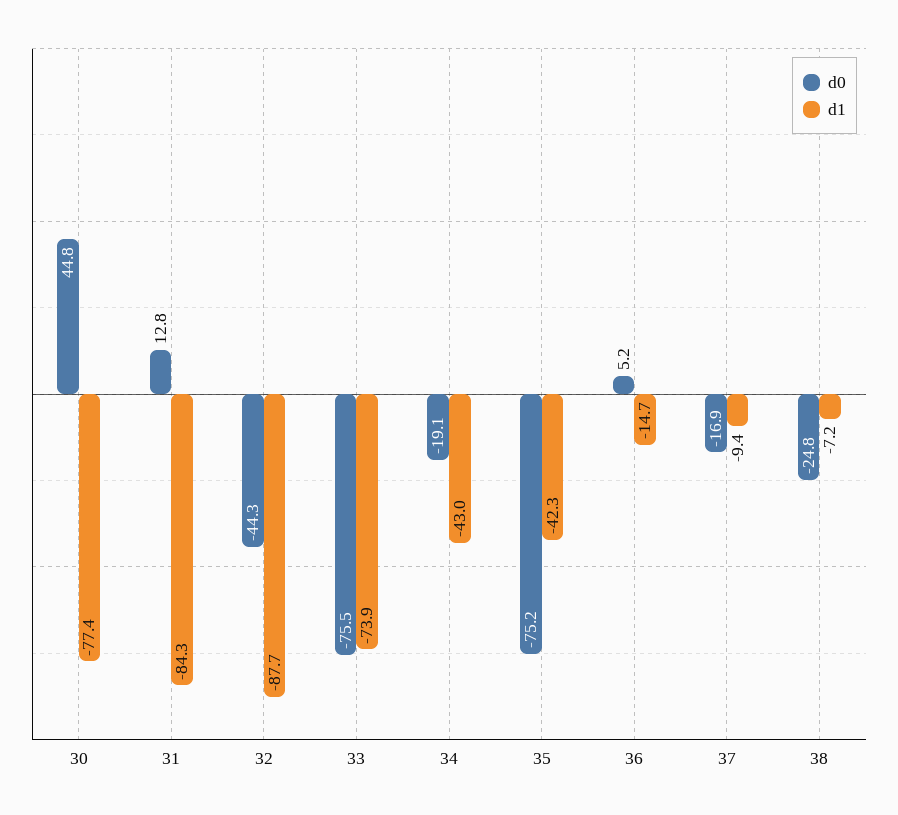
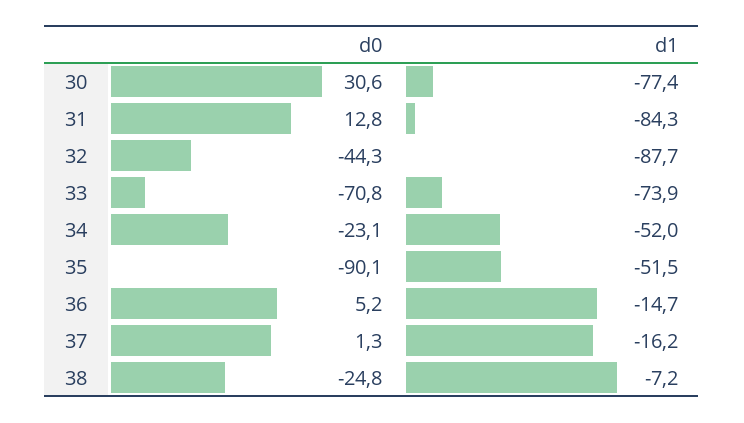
  {
    "d0": {
-     "30": 44.8,
+     "30": 30.6,
      "31": 12.8,
      "32": -44.3,
-     "33": -75.5,
+     "33": -70.8,
-     "34": -19.1,
+     "34": -23.1,
-     "35": -75.2,
+     "35": -90.1,
      "36": 5.2,
-     "37": -16.9,
+     "37": 1.3,
      "38": -24.8
    },
    "d1": {
      "30": -77.4,
      "31": -84.3,
      "32": -87.7,
      "33": -73.9,
-     "34": -43,
+     "34": -52,
-     "35": -42.3,
+     "35": -51.5,
      "36": -14.7,
-     "37": -9.4,
+     "37": -16.2,
      "38": -7.2
    }
  }

